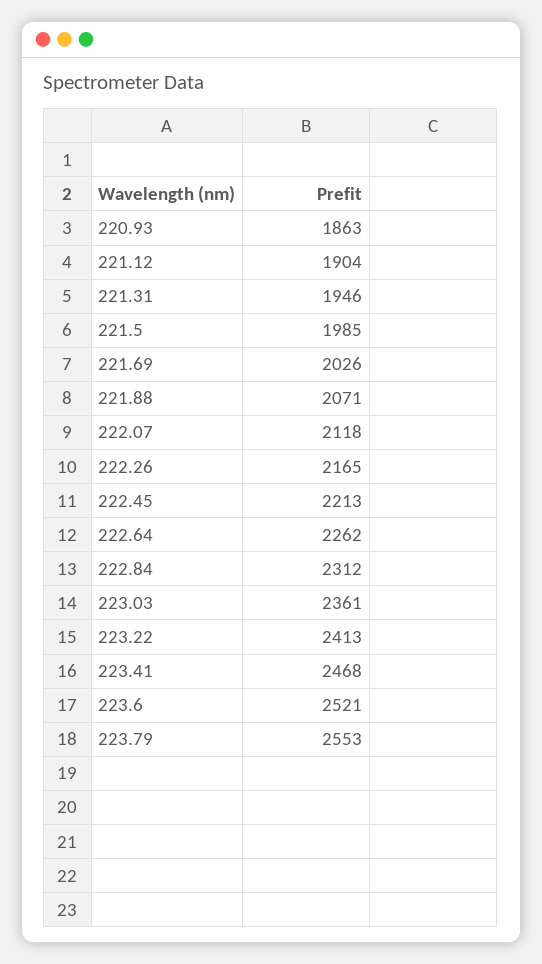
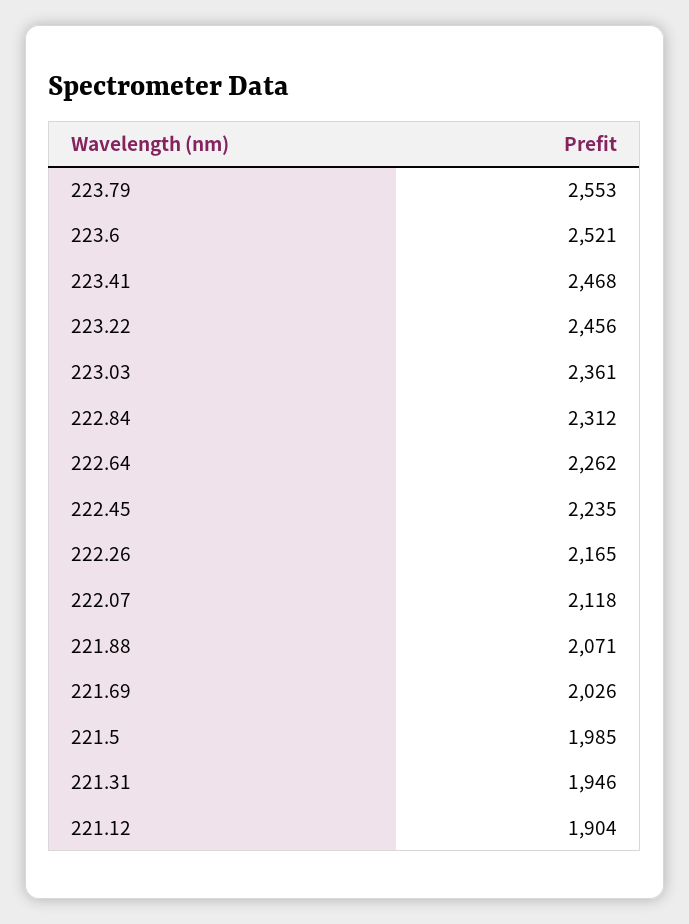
  {
-   "220.93": 1863,
    "221.12": 1904,
    "221.31": 1946,
    "221.5": 1985,
    "221.69": 2026,
    "221.88": 2071,
    "222.07": 2118,
    "222.26": 2165,
-   "222.45": 2213,
+   "222.45": 2235,
    "222.64": 2262,
    "222.84": 2312,
    "223.03": 2361,
-   "223.22": 2413,
+   "223.22": 2456,
    "223.41": 2468,
    "223.6": 2521,
    "223.79": 2553
  }

